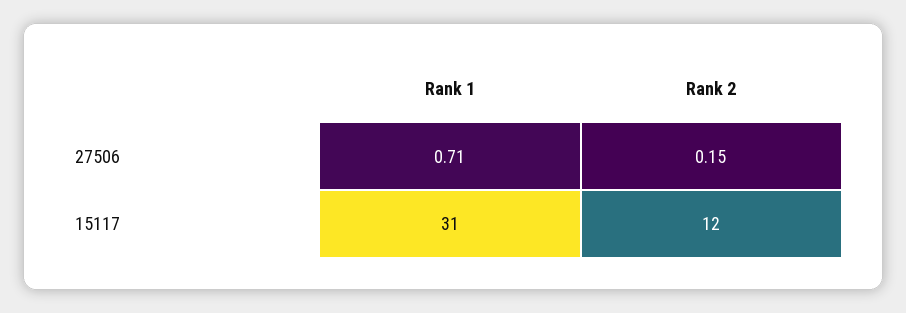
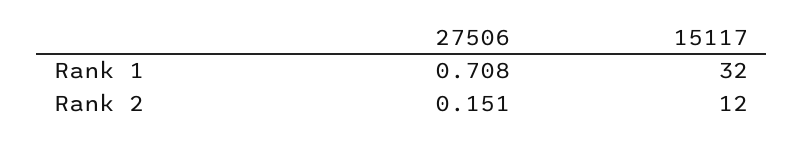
  {
    "Rank 1": {
      "27506": 0.708,
-     "15117": 31
+     "15117": 32
    },
    "Rank 2": {
      "27506": 0.151,
      "15117": 12
    }
  }

